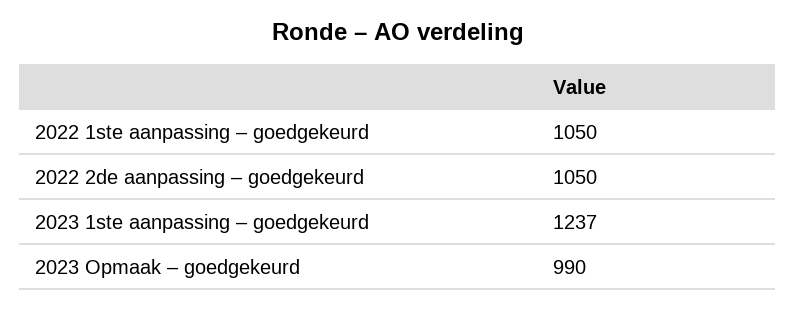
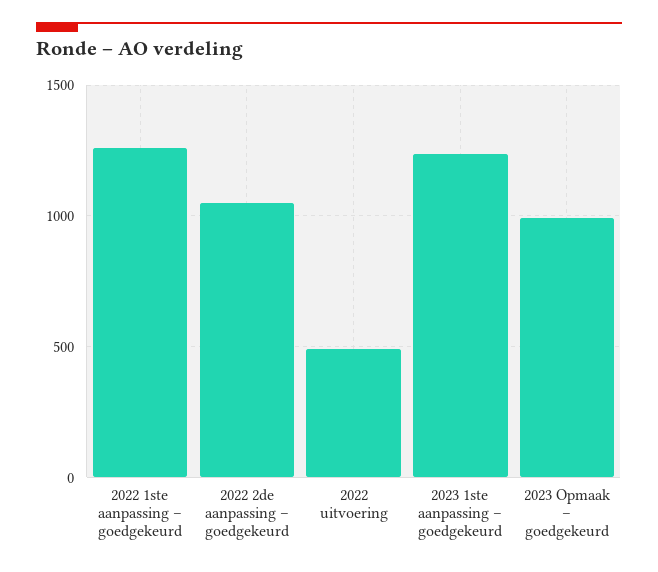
  {
-   "2022 1ste aanpassing – goedgekeurd": 1050,
+   "2022 1ste aanpassing – goedgekeurd": 1250,
    "2022 2de aanpassing – goedgekeurd": 1050,
    "2023 1ste aanpassing – goedgekeurd": 1237,
-   "2023 Opmaak – goedgekeurd": 990
+   "2023 Opmaak – goedgekeurd": 990,
+   "2022 uitvoering": 500
  }

